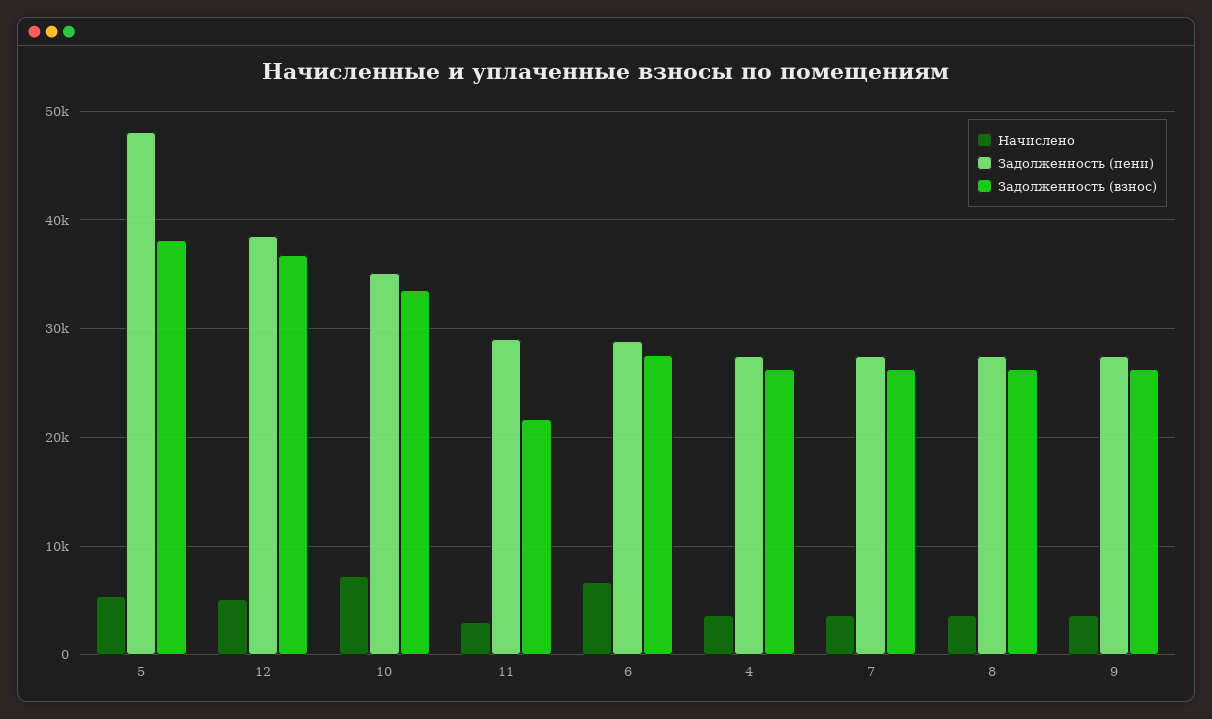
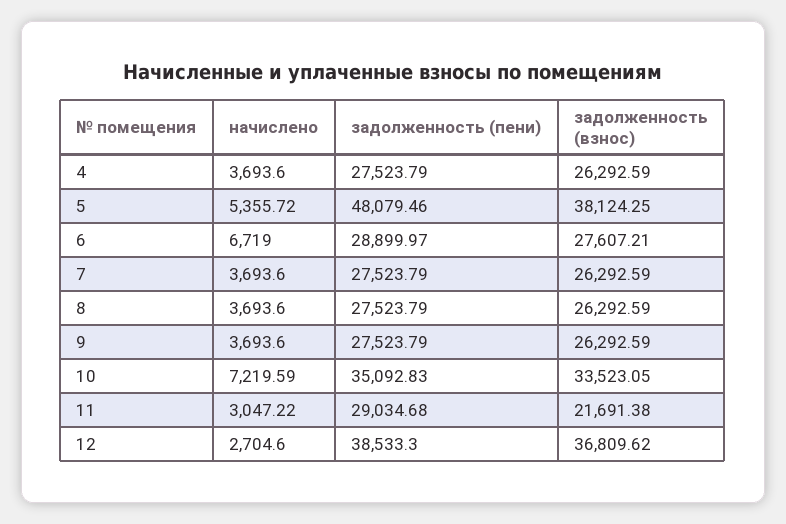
  {
    "Начислено": {
      "5": 5355.72,
-     "12": 5000,
+     "12": 2704.6,
      "10": 7219.59,
      "11": 3047.22,
      "6": 6719,
      "4": 3693.6,
      "7": 3693.6,
      "8": 3693.6,
      "9": 3693.6
    },
    "Задолженность (пени)": {
      "5": 48079.46,
      "12": 38533.3,
      "10": 35092.83,
      "11": 29034.68,
      "6": 28899.97,
      "4": 27523.79,
      "7": 27523.79,
      "8": 27523.79,
      "9": 27523.79
    },
    "Задолженность (взнос)": {
      "5": 38124.25,
      "12": 36809.62,
      "10": 33523.05,
      "11": 21691.38,
      "6": 27607.21,
      "4": 26292.59,
      "7": 26292.59,
      "8": 26292.59,
      "9": 26292.59
    }
  }

